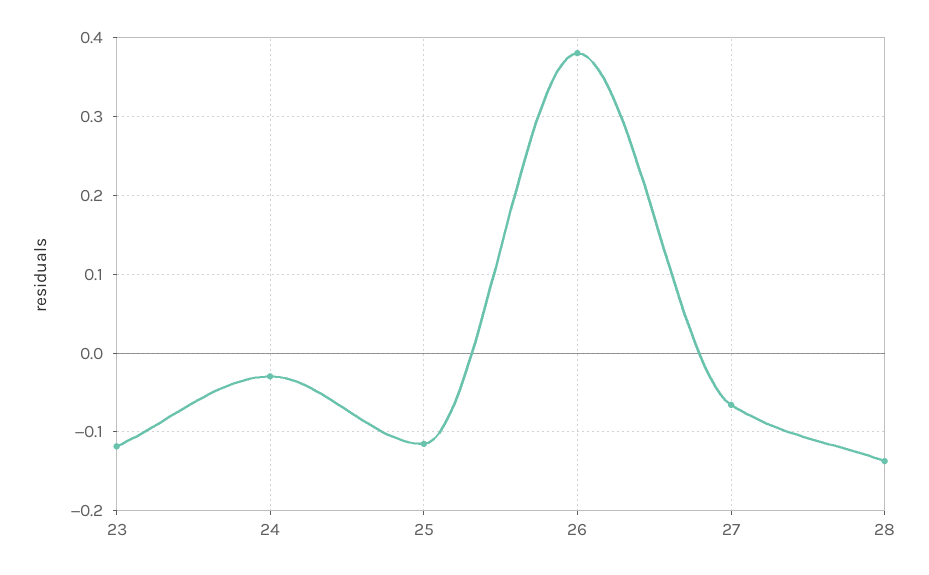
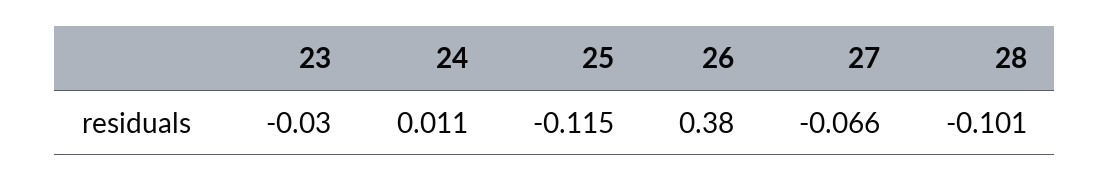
  {
-   "23": -0.12,
+   "23": -0.03,
-   "24": -0.03,
+   "24": 0.011,
    "25": -0.115,
    "26": 0.38,
    "27": -0.066,
-   "28": -0.14
+   "28": -0.101
  }

